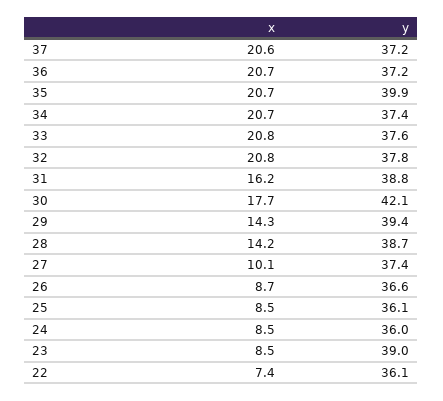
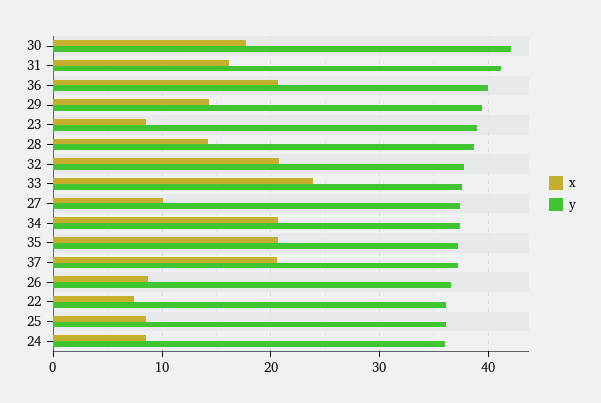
  {
    "x": {
      "37": 20.6,
      "36": 20.7,
      "35": 20.7,
      "34": 20.7,
-     "33": 20.8,
+     "33": 24,
      "32": 20.8,
      "31": 16.2,
      "30": 17.7,
      "29": 14.3,
      "28": 14.2,
      "27": 10.1,
      "26": 8.7,
      "25": 8.5,
      "24": 8.5,
      "23": 8.5,
      "22": 7.4
    },
    "y": {
      "37": 37.2,
-     "36": 37.2,
+     "36": 40,
-     "35": 39.9,
+     "35": 37,
      "34": 37.4,
      "33": 37.6,
      "32": 37.8,
-     "31": 38.8,
+     "31": 41,
      "30": 42.1,
      "29": 39.4,
      "28": 38.7,
      "27": 37.4,
      "26": 36.6,
      "25": 36.1,
      "24": 36,
      "23": 39,
      "22": 36.1
    }
  }

